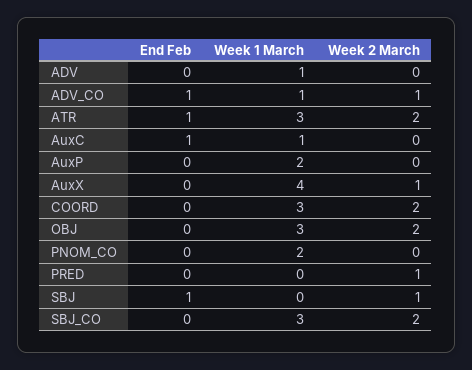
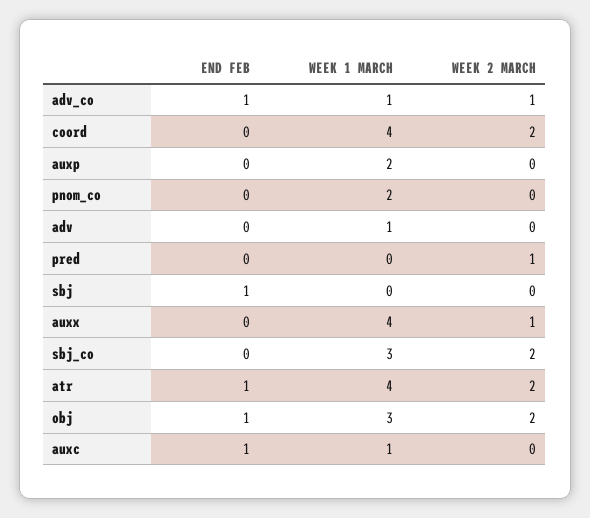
  {
    "End Feb": {
      "ADV": 0,
      "ADV_CO": 1,
      "ATR": 1,
      "AuxC": 1,
      "AuxP": 0,
      "AuxX": 0,
      "COORD": 0,
-     "OBJ": 0,
+     "OBJ": 1,
      "PNOM_CO": 0,
      "PRED": 0,
      "SBJ": 1,
      "SBJ_CO": 0
    },
    "Week 1 March": {
      "ADV": 1,
      "ADV_CO": 1,
-     "ATR": 3,
+     "ATR": 4,
      "AuxC": 1,
      "AuxP": 2,
      "AuxX": 4,
-     "COORD": 3,
+     "COORD": 4,
      "OBJ": 3,
      "PNOM_CO": 2,
      "PRED": 0,
      "SBJ": 0,
      "SBJ_CO": 3
    },
    "Week 2 March": {
      "ADV": 0,
      "ADV_CO": 1,
      "ATR": 2,
      "AuxC": 0,
      "AuxP": 0,
      "AuxX": 1,
      "COORD": 2,
      "OBJ": 2,
      "PNOM_CO": 0,
      "PRED": 1,
-     "SBJ": 1,
+     "SBJ": 0,
      "SBJ_CO": 2
    }
  }

